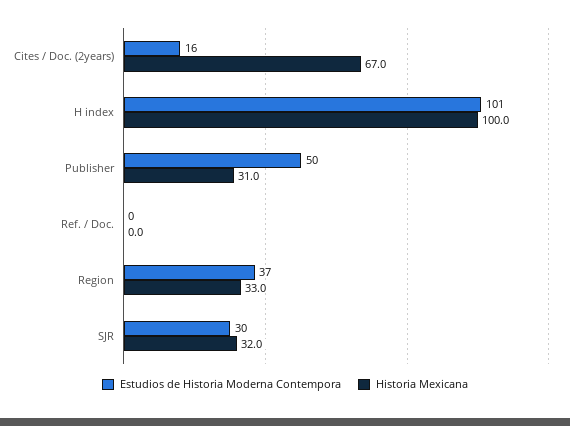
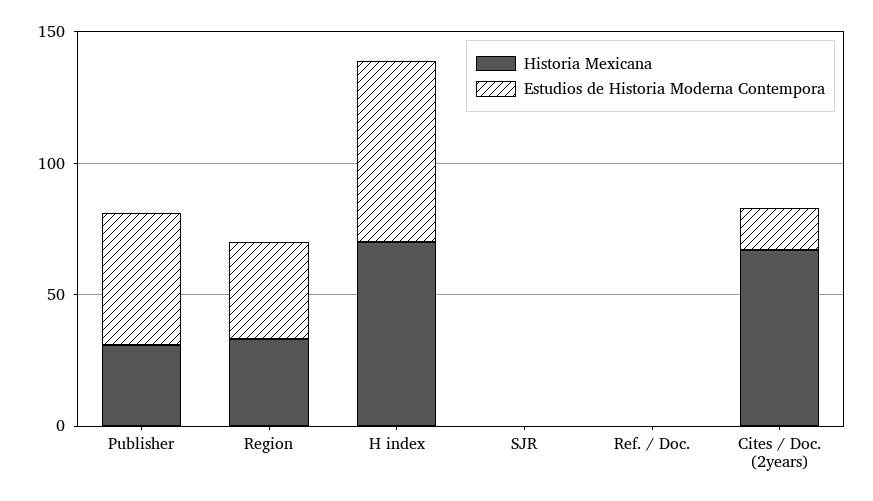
  {
    "Estudios de Historia Moderna Contempora": {
      "Cites / Doc. (2years)": 16,
-     "H index": 101,
+     "H index": 70,
      "Publisher": 50,
      "Ref. / Doc.": 0,
      "Region": 37,
-     "SJR": 30
+     "SJR": 0
    },
    "Historia Mexicana": {
      "Cites / Doc. (2years)": 67,
-     "H index": 100,
+     "H index": 70,
      "Publisher": 31,
      "Ref. / Doc.": 0,
      "Region": 33,
-     "SJR": 32
+     "SJR": 0
    }
  }

